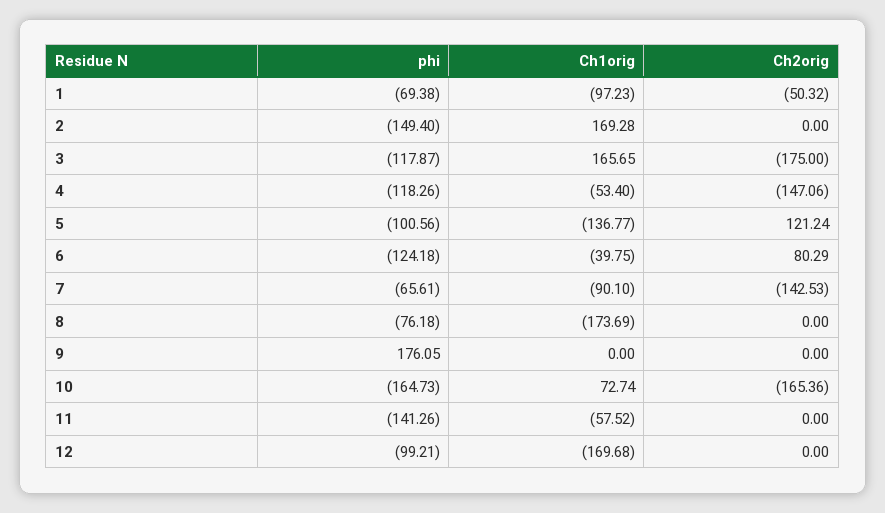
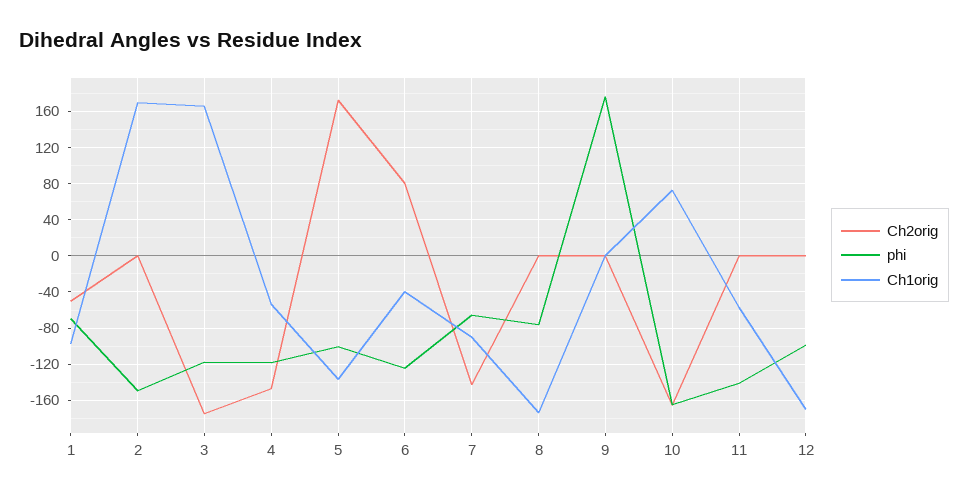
  {
    "phi": {
      "1": -69.38,
      "2": -149.4,
      "3": -117.87,
      "4": -118.26,
      "5": -100.56,
      "6": -124.18,
      "7": -65.61,
      "8": -76.18,
      "9": 176.05,
      "10": -164.73,
      "11": -141.26,
      "12": -99.21
    },
    "Ch1orig": {
      "1": -97.23,
      "2": 169.28,
      "3": 165.65,
      "4": -53.4,
      "5": -136.77,
      "6": -39.75,
      "7": -90.1,
      "8": -173.69,
      "9": 0,
      "10": 72.74,
      "11": -57.52,
      "12": -169.68
    },
    "Ch2orig": {
      "1": -50.32,
      "2": 0,
      "3": -175,
      "4": -147.06,
-     "5": 121.24,
+     "5": 170,
      "6": 80.29,
      "7": -142.53,
      "8": 0,
      "9": 0,
      "10": -165.36,
      "11": 0,
      "12": 0
    }
  }

